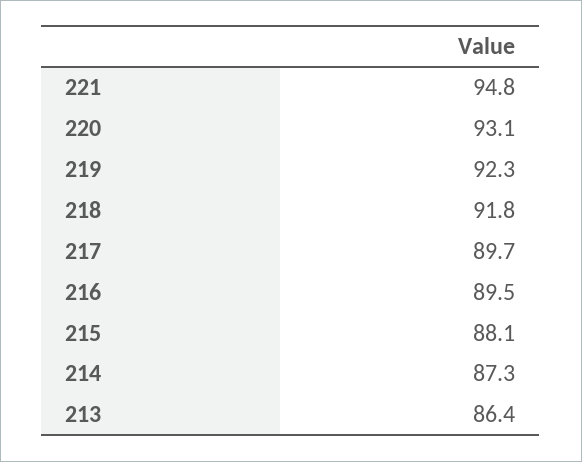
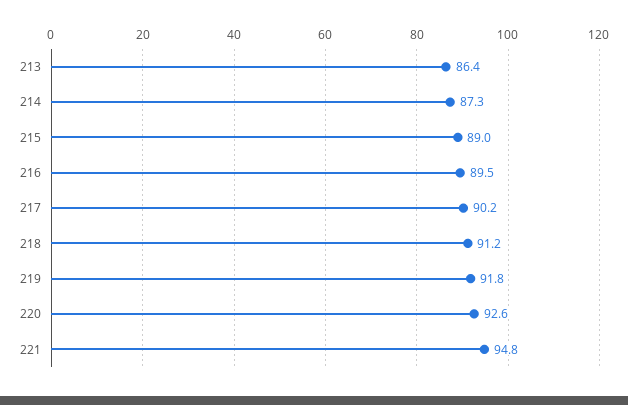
  {
    "221": 94.8,
-   "220": 93.1,
+   "220": 92.6,
-   "219": 92.3,
+   "219": 91.8,
-   "218": 91.8,
+   "218": 91.2,
-   "217": 89.7,
+   "217": 90.2,
    "216": 89.5,
-   "215": 88.1,
+   "215": 89,
    "214": 87.3,
    "213": 86.4
  }

